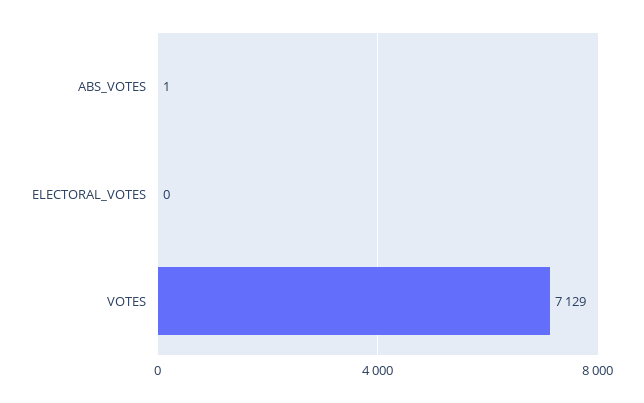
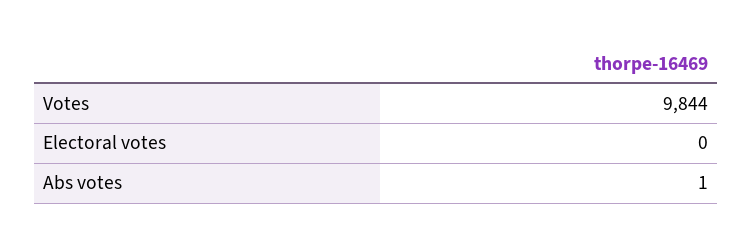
  {
    "ABS_VOTES": 1,
    "ELECTORAL_VOTES": 0,
-   "VOTES": 7129
+   "VOTES": 9844
  }

